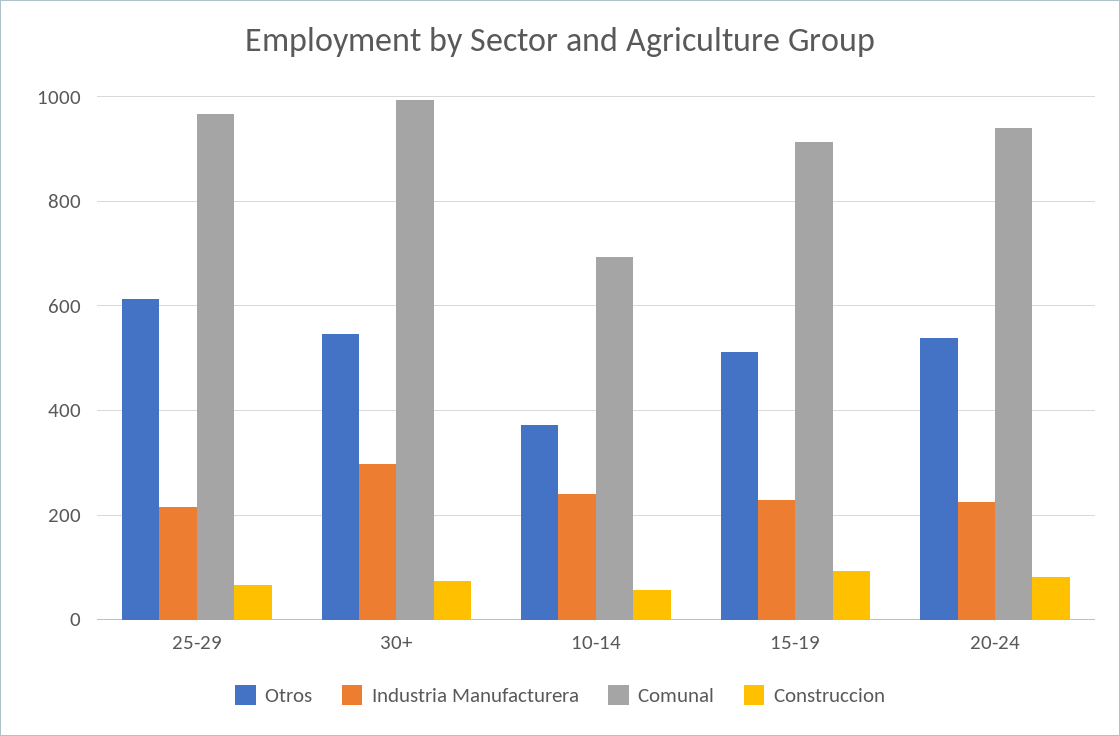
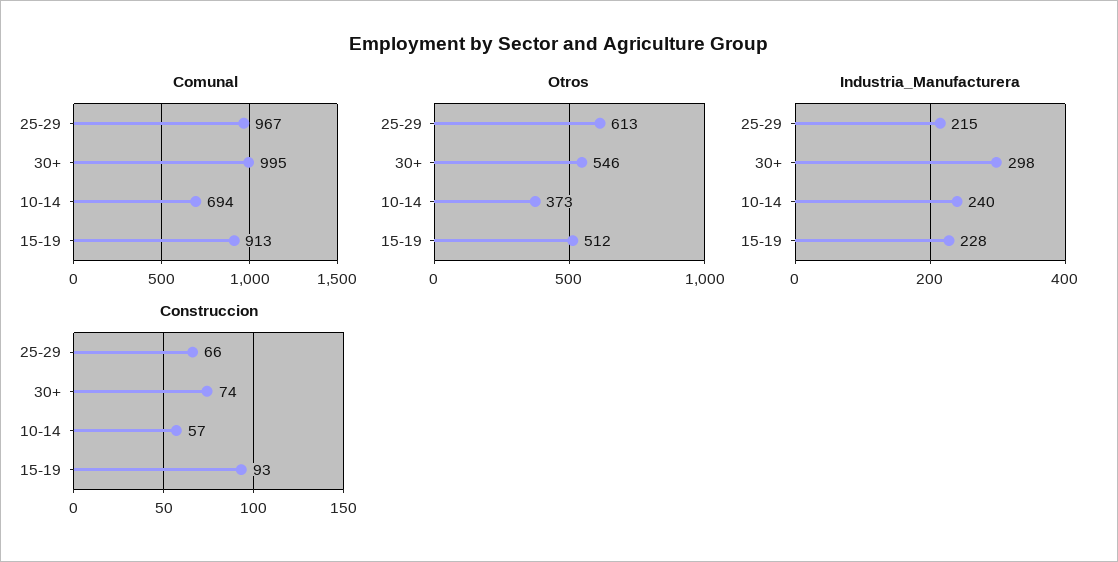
  {
    "Otros": {
      "25-29": 613,
      "30+": 546,
      "10-14": 373,
-     "15-19": 512,
+     "15-19": 512
-     "20-24": 540
    },
    "Industria Manufacturera": {
      "25-29": 215,
      "30+": 298,
      "10-14": 240,
-     "15-19": 228,
+     "15-19": 228
-     "20-24": 220
    },
    "Comunal": {
      "25-29": 967,
      "30+": 995,
      "10-14": 694,
-     "15-19": 913,
+     "15-19": 913
-     "20-24": 940
    },
    "Construccion": {
      "25-29": 66,
      "30+": 74,
      "10-14": 57,
-     "15-19": 93,
+     "15-19": 93
-     "20-24": 80
    }
  }

